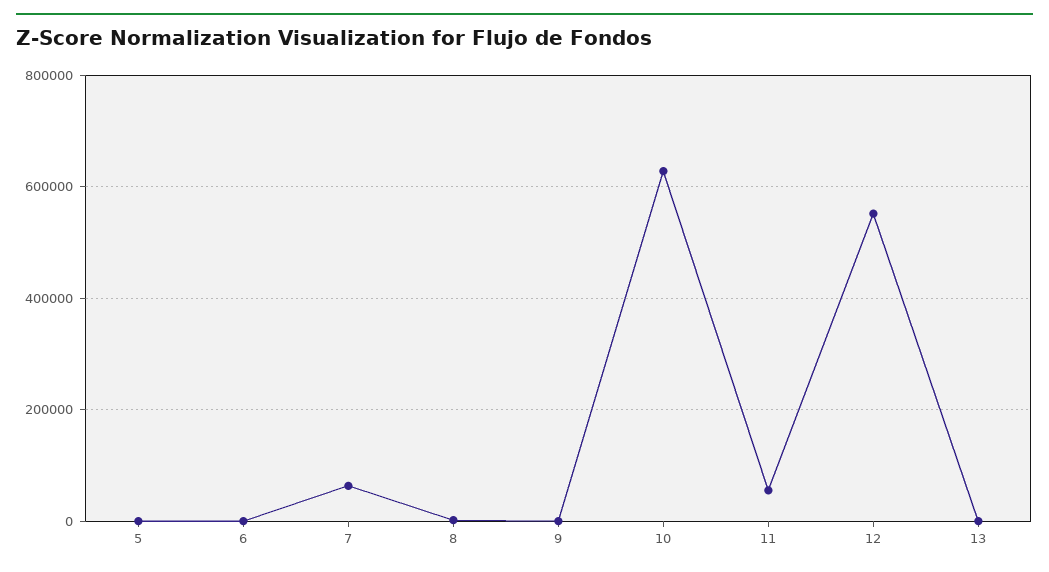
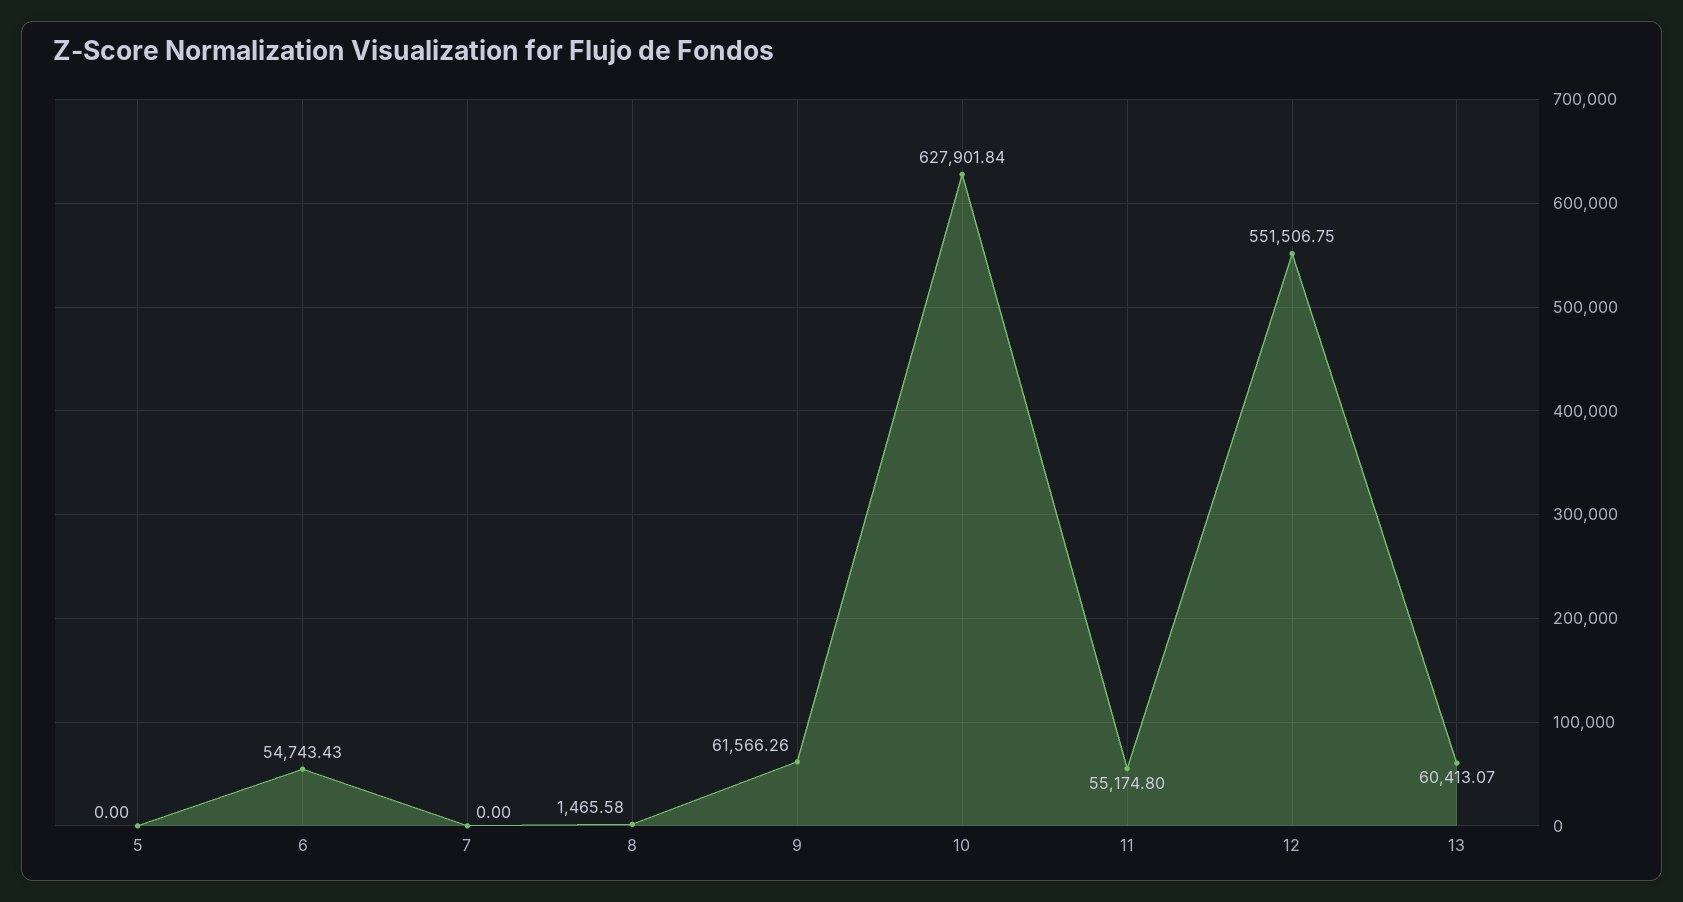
  {
    "5": 0,
-   "6": 0,
+   "6": 54743.43,
-   "7": 60000,
+   "7": 0,
    "8": 1465.58,
-   "9": 0,
+   "9": 61566.26,
    "10": 627901.84,
    "11": 55174.8,
    "12": 551506.75,
-   "13": 0
+   "13": 60413.07
  }

